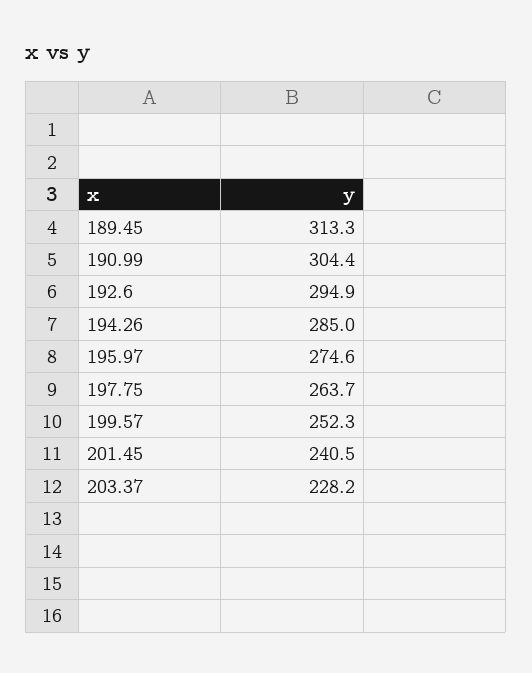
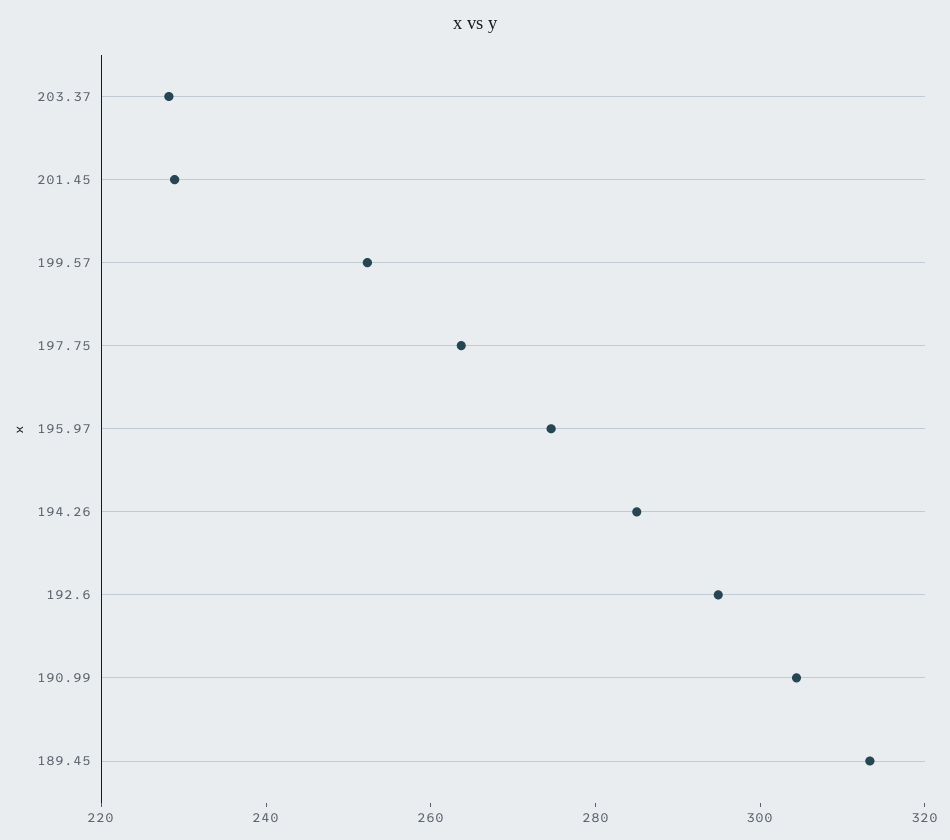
  {
    "189.45": 313.3,
    "190.99": 304.4,
    "192.6": 294.9,
    "194.26": 285,
    "195.97": 274.6,
    "197.75": 263.7,
    "199.57": 252.3,
-   "201.45": 240.5,
+   "201.45": 230,
    "203.37": 228.2
  }

